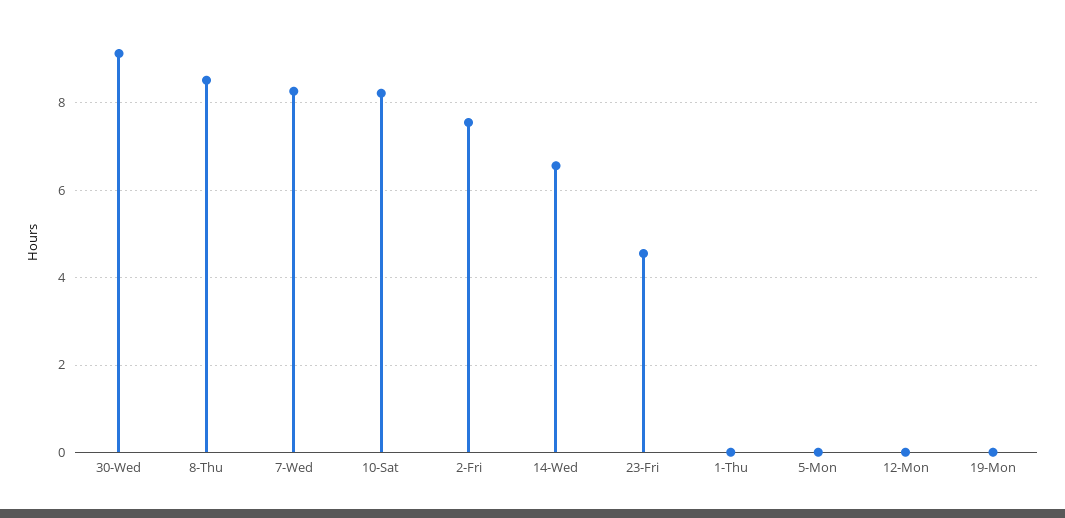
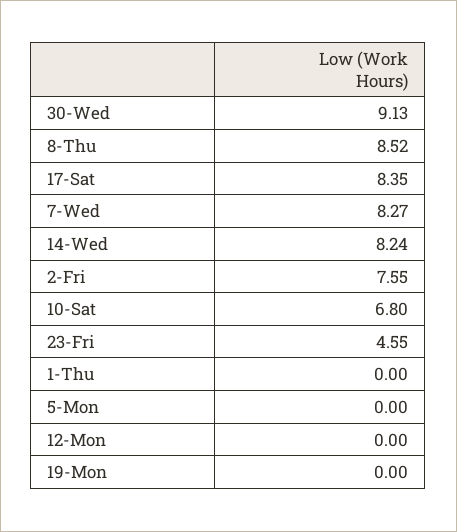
  {
    "30-Wed": 9.13,
    "8-Thu": 8.52,
    "7-Wed": 8.27,
-   "10-Sat": 8.2,
+   "10-Sat": 6.8,
    "2-Fri": 7.55,
-   "14-Wed": 6.6,
+   "14-Wed": 8.24,
    "23-Fri": 4.55,
    "1-Thu": 0,
    "5-Mon": 0,
    "12-Mon": 0,
-   "19-Mon": 0
+   "19-Mon": 0,
+   "17-Sat": 8.35
  }

